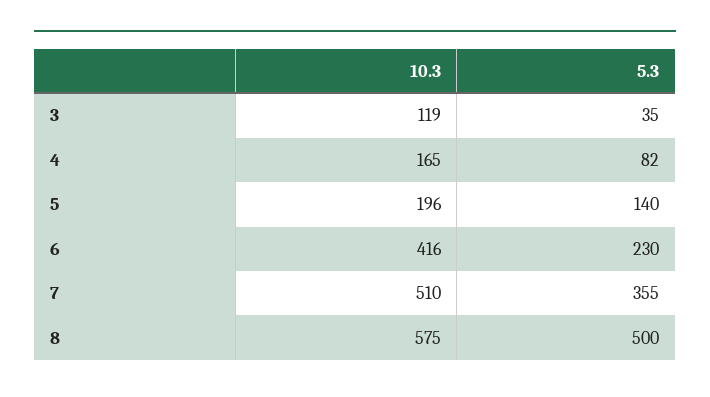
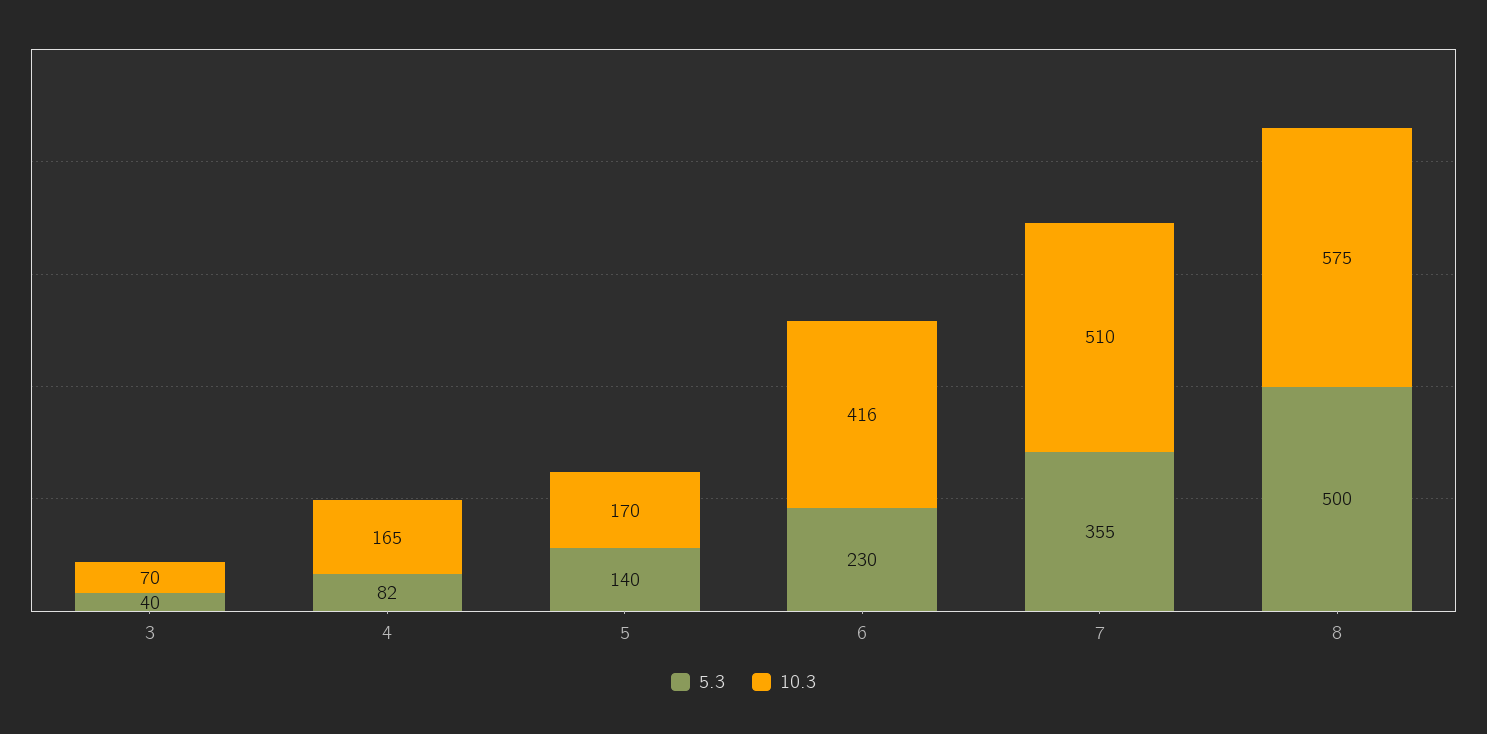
  {
    "10.3": {
-     "3": 119,
+     "3": 70,
      "4": 165,
-     "5": 196,
+     "5": 170,
      "6": 416,
      "7": 510,
      "8": 575
    },
    "5.3": {
-     "3": 35,
+     "3": 40,
      "4": 82,
      "5": 140,
      "6": 230,
      "7": 355,
      "8": 500
    }
  }

